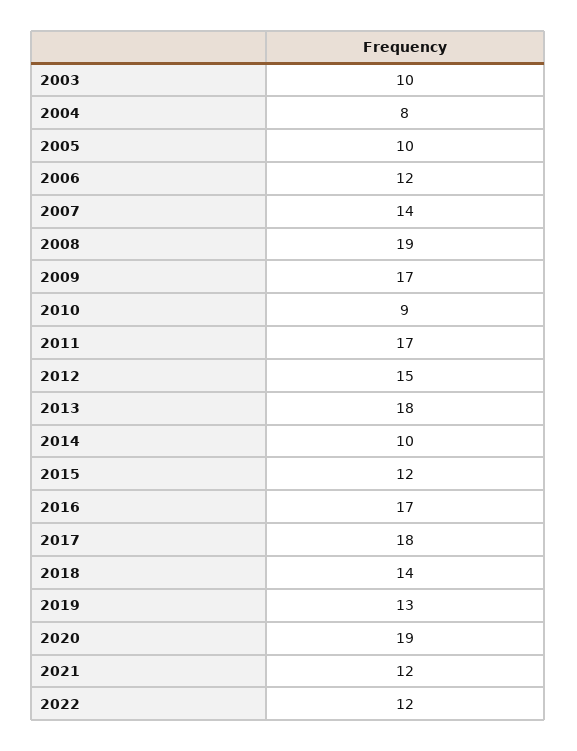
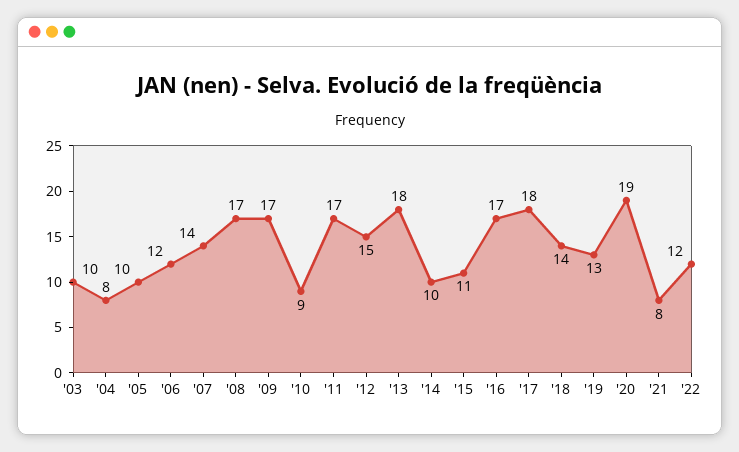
  {
    "2003": 10,
    "2004": 8,
    "2005": 10,
    "2006": 12,
    "2007": 14,
-   "2008": 19,
+   "2008": 17,
    "2009": 17,
    "2010": 9,
    "2011": 17,
    "2012": 15,
    "2013": 18,
    "2014": 10,
-   "2015": 12,
+   "2015": 11,
    "2016": 17,
    "2017": 18,
    "2018": 14,
    "2019": 13,
    "2020": 19,
-   "2021": 12,
+   "2021": 8,
    "2022": 12
  }

